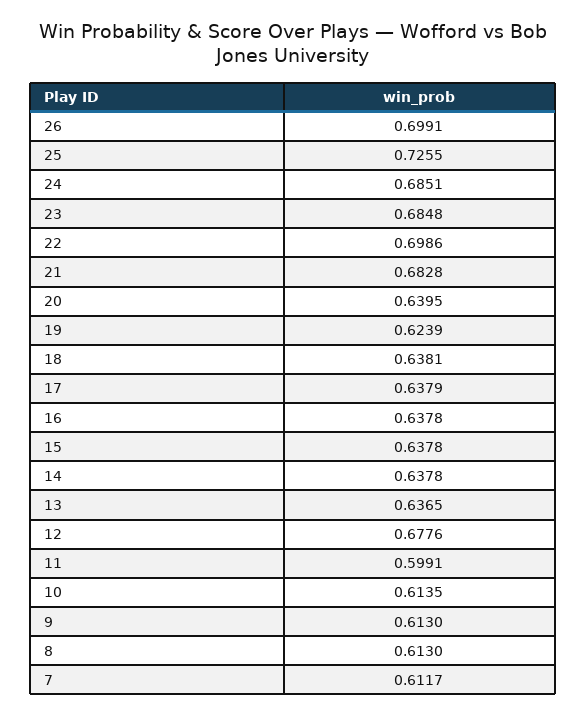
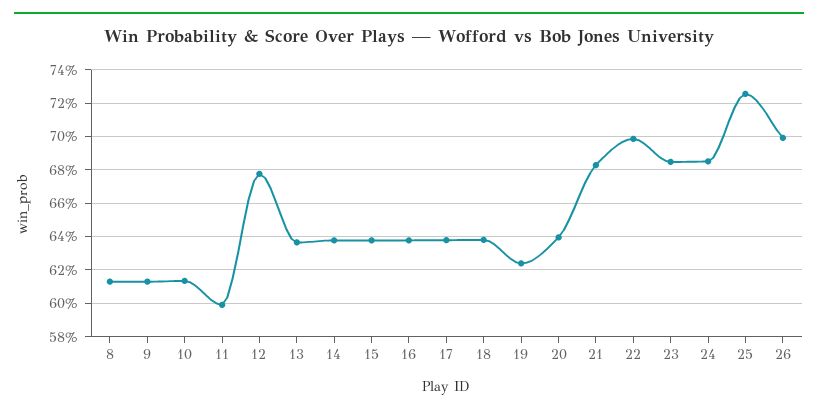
  {
    "26": 0.6991,
    "25": 0.7255,
    "24": 0.6851,
    "23": 0.6848,
    "22": 0.6986,
    "21": 0.6828,
    "20": 0.6395,
    "19": 0.6239,
    "18": 0.6381,
    "17": 0.6379,
    "16": 0.6378,
    "15": 0.6378,
    "14": 0.6378,
    "13": 0.6365,
    "12": 0.6776,
    "11": 0.5991,
    "10": 0.6135,
    "9": 0.613,
-   "8": 0.613,
+   "8": 0.613
-   "7": 0.6117
  }

